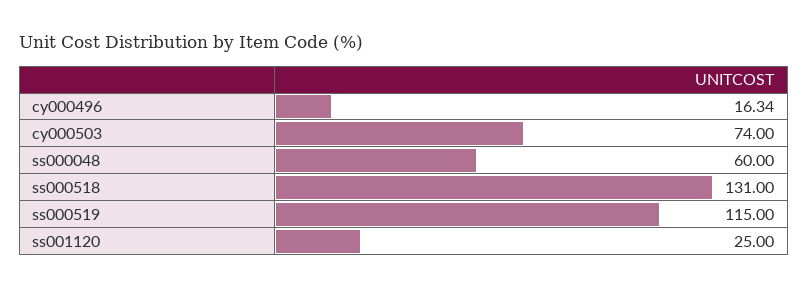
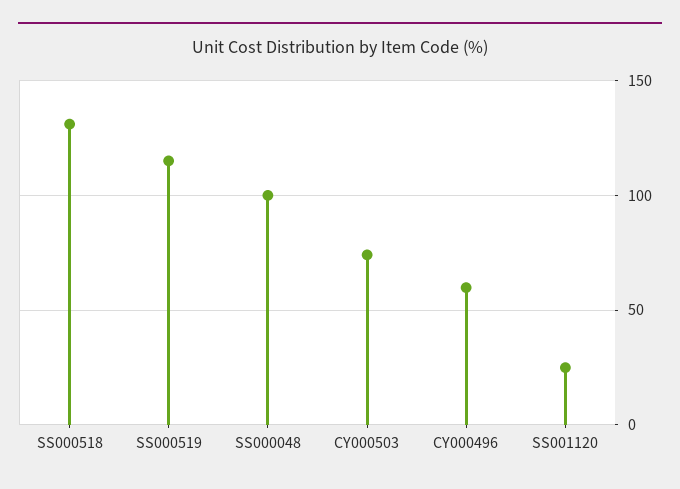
  {
-   "cy000496": 16.34,
+   "cy000496": 60,
    "cy000503": 74,
-   "ss000048": 60,
+   "ss000048": 100,
    "ss000518": 131,
    "ss000519": 115,
    "ss001120": 25
  }

